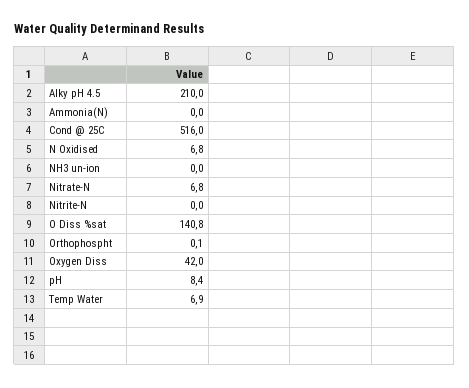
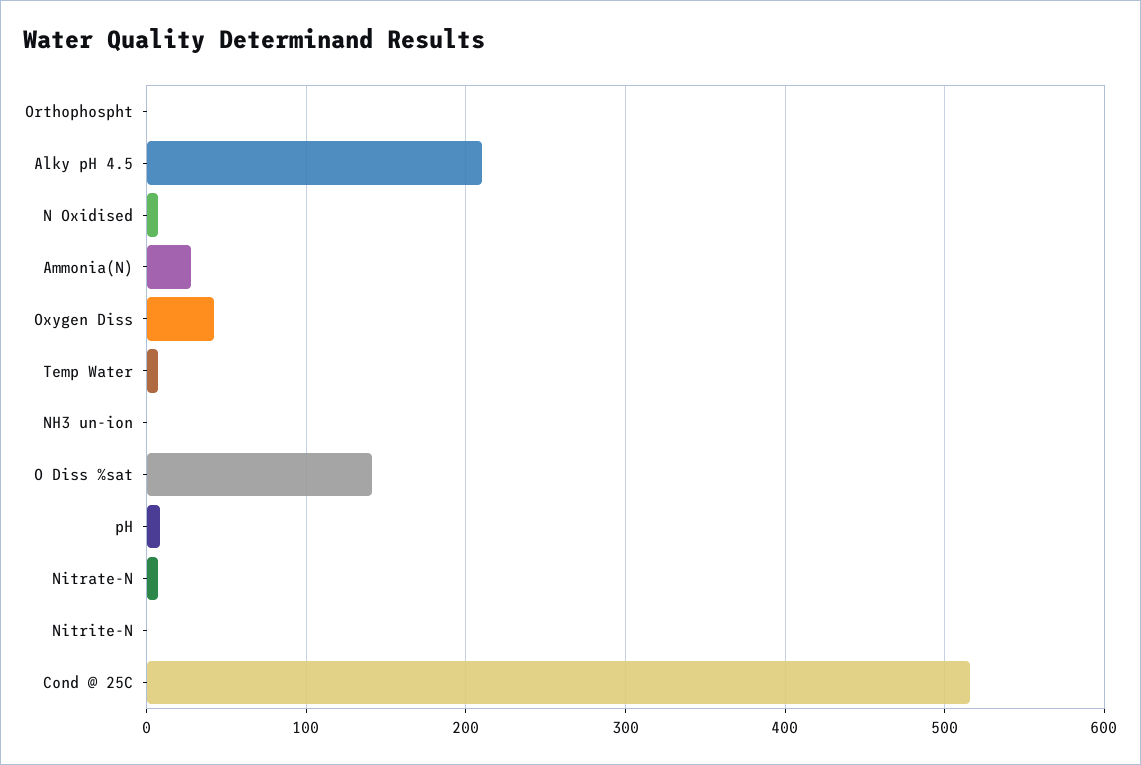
  {
    "Alky pH 4.5": 210,
-   "Ammonia(N)": 0,
+   "Ammonia(N)": 30,
    "Cond @ 25C": 516,
    "N Oxidised": 6.8,
    "NH3 un-ion": 0,
    "Nitrate-N": 6.8,
    "Nitrite-N": 0,
    "O Diss %sat": 140.8,
    "Orthophospht": 0.1,
    "Oxygen Diss": 42,
    "pH": 8.4,
    "Temp Water": 6.9
  }

